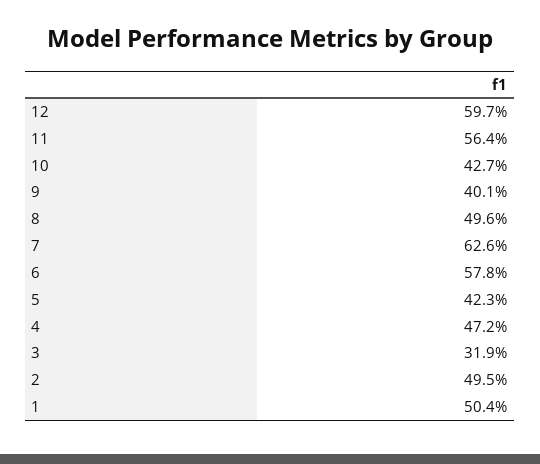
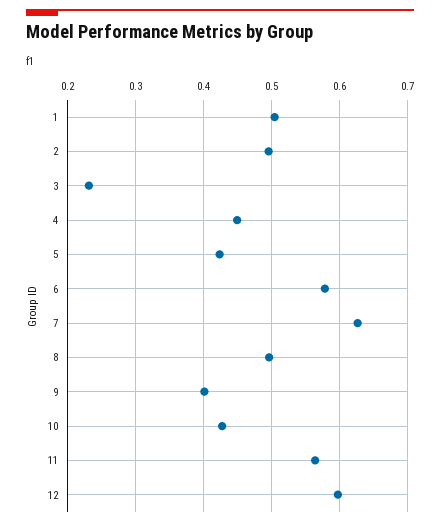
  {
    "12": 0.597,
    "11": 0.564,
    "10": 0.427,
    "9": 0.401,
    "8": 0.496,
    "7": 0.626,
    "6": 0.578,
    "5": 0.423,
-   "4": 0.472,
+   "4": 0.45,
-   "3": 0.319,
+   "3": 0.23,
    "2": 0.495,
    "1": 0.504
  }

